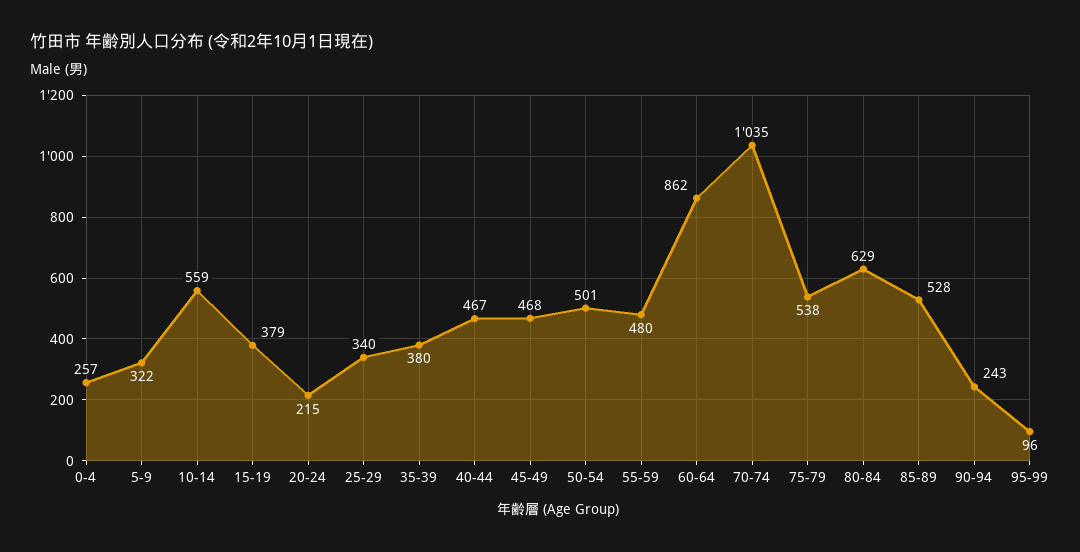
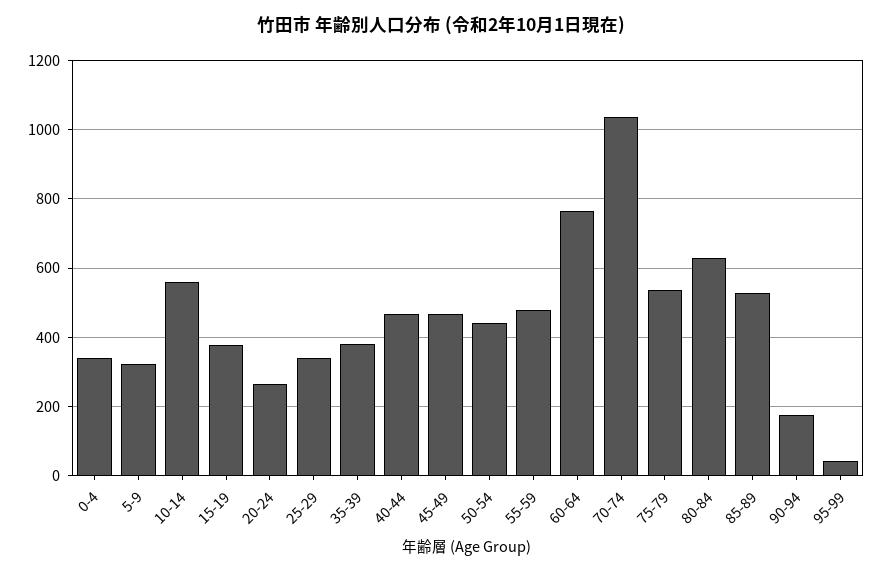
  {
-   "0-4": 257,
+   "0-4": 340,
    "5-9": 322,
    "10-14": 559,
    "15-19": 379,
-   "20-24": 215,
+   "20-24": 260,
    "25-29": 340,
    "35-39": 380,
    "40-44": 467,
    "45-49": 468,
-   "50-54": 501,
+   "50-54": 440,
    "55-59": 480,
-   "60-64": 862,
+   "60-64": 760,
    "70-74": 1035,
    "75-79": 538,
    "80-84": 629,
    "85-89": 528,
-   "90-94": 243,
+   "90-94": 180,
-   "95-99": 96
+   "95-99": 40
  }

